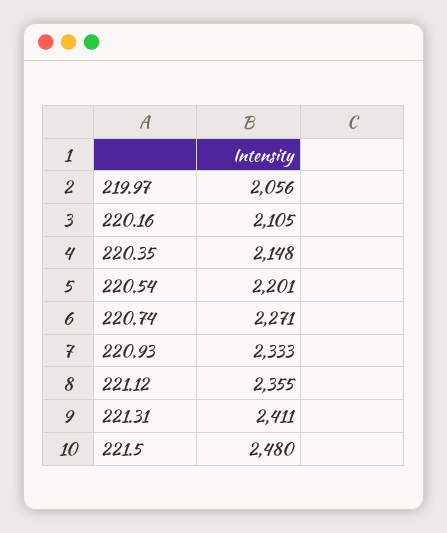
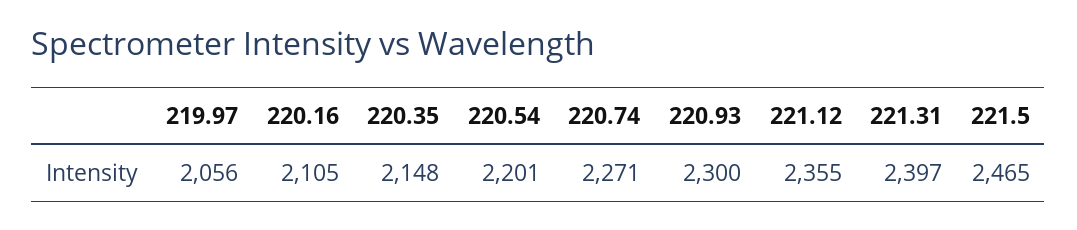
  {
    "219.97": 2056,
    "220.16": 2105,
    "220.35": 2148,
    "220.54": 2201,
    "220.74": 2271,
-   "220.93": 2333,
+   "220.93": 2300,
    "221.12": 2355,
-   "221.31": 2411,
+   "221.31": 2397,
-   "221.5": 2480
+   "221.5": 2465
  }

